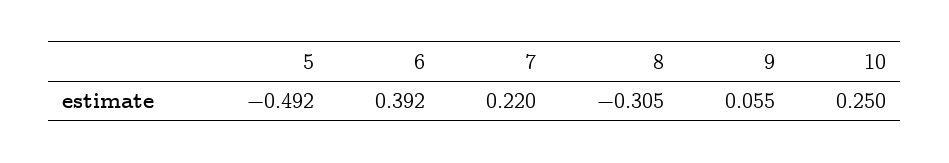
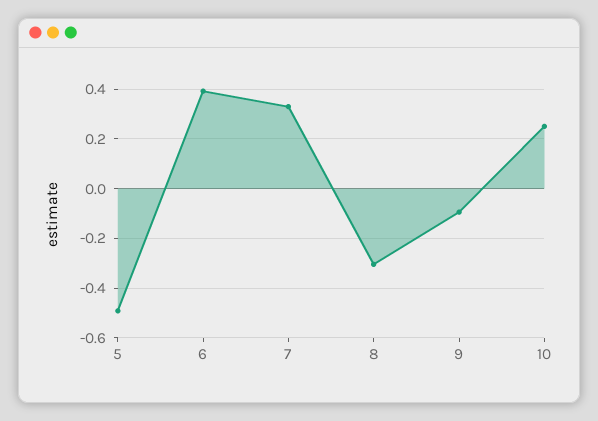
  {
    "5": -0.492,
    "6": 0.392,
-   "7": 0.22,
+   "7": 0.325,
    "8": -0.305,
-   "9": 0.055,
+   "9": -0.1,
    "10": 0.25
  }

